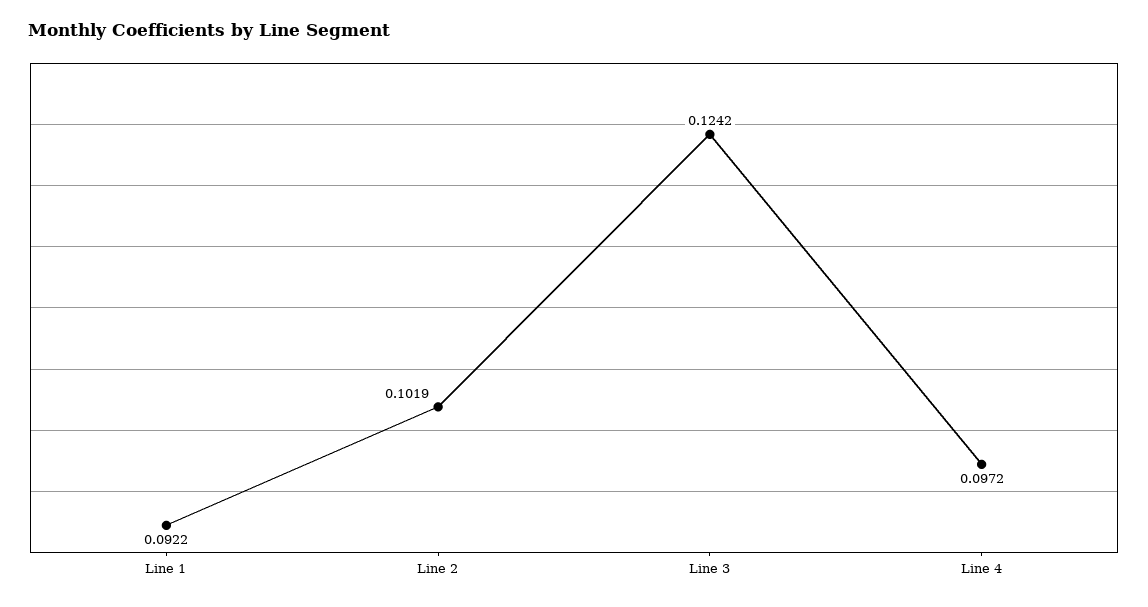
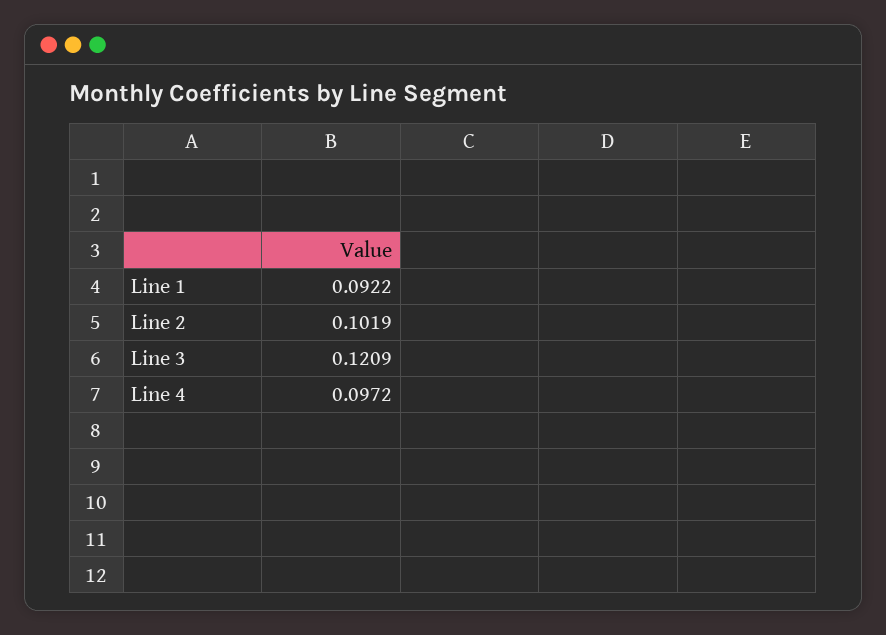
  {
    "Line 1": 0.0922,
    "Line 2": 0.1019,
-   "Line 3": 0.1242,
+   "Line 3": 0.1209,
    "Line 4": 0.0972
  }

